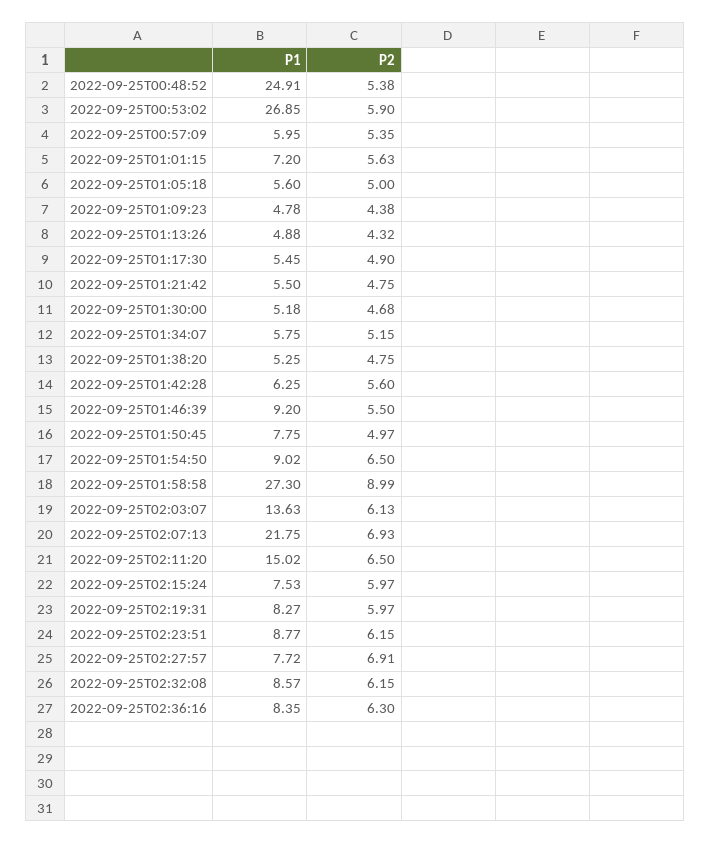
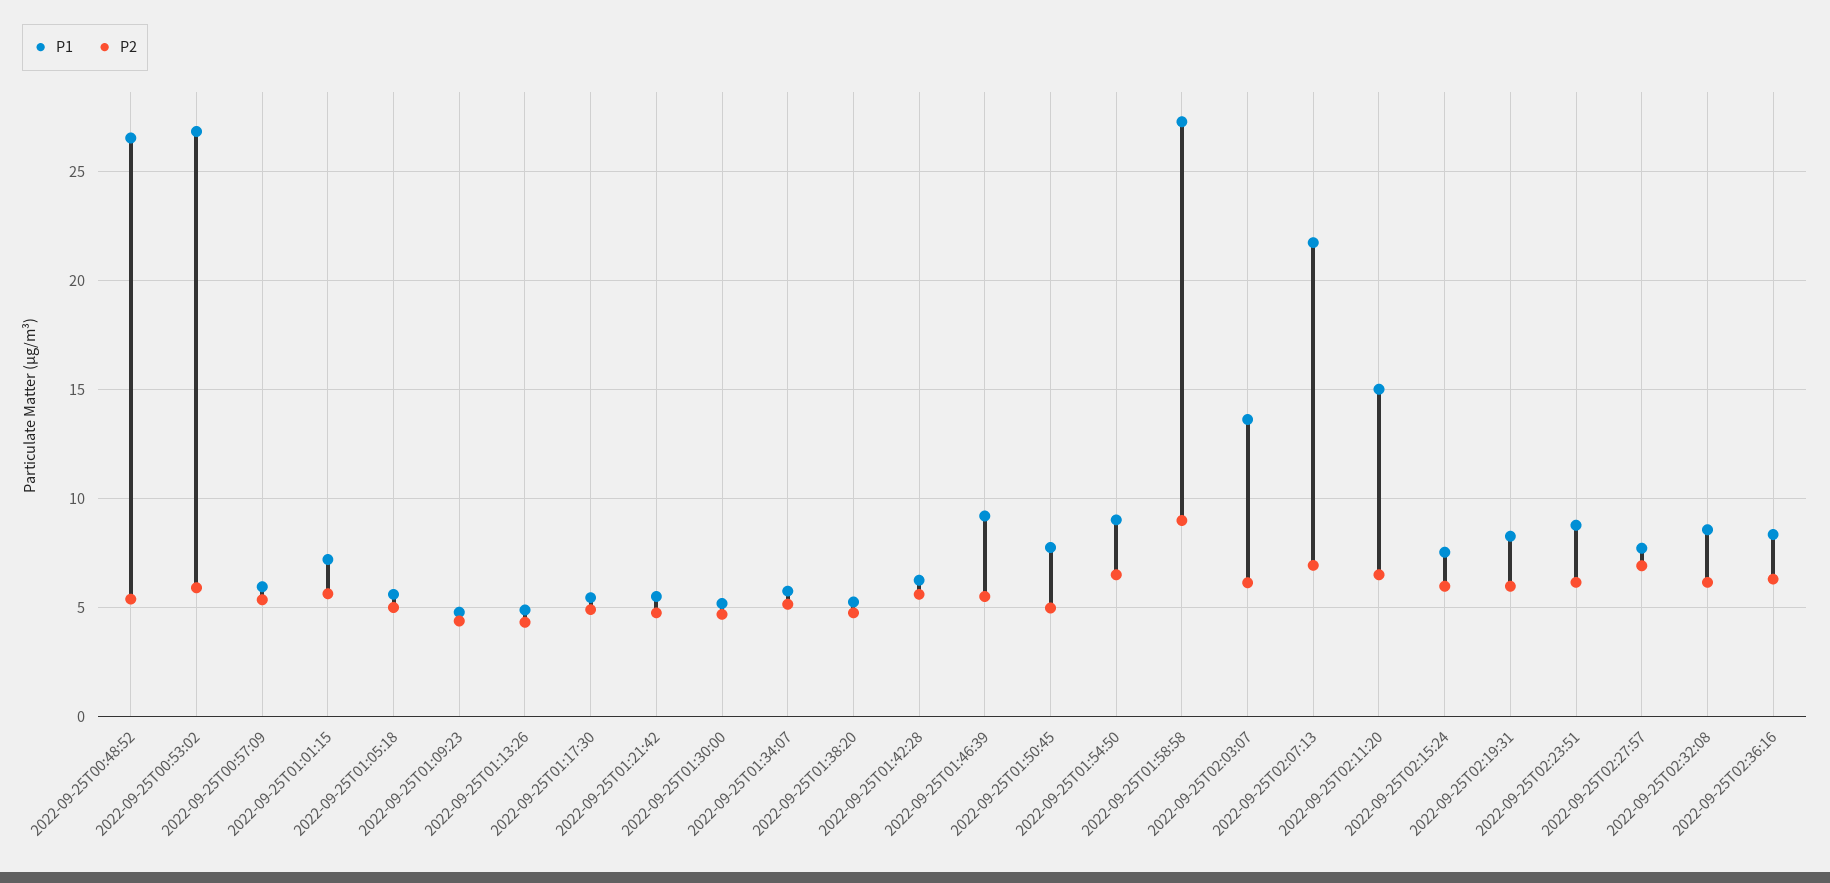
  {
    "P1": {
-     "2022-09-25T00:48:52": 24.91,
+     "2022-09-25T00:48:52": 26.5,
      "2022-09-25T00:53:02": 26.85,
      "2022-09-25T00:57:09": 5.95,
      "2022-09-25T01:01:15": 7.2,
      "2022-09-25T01:05:18": 5.6,
      "2022-09-25T01:09:23": 4.78,
      "2022-09-25T01:13:26": 4.88,
      "2022-09-25T01:17:30": 5.45,
      "2022-09-25T01:21:42": 5.5,
      "2022-09-25T01:30:00": 5.18,
      "2022-09-25T01:34:07": 5.75,
      "2022-09-25T01:38:20": 5.25,
      "2022-09-25T01:42:28": 6.25,
      "2022-09-25T01:46:39": 9.2,
      "2022-09-25T01:50:45": 7.75,
      "2022-09-25T01:54:50": 9.02,
      "2022-09-25T01:58:58": 27.3,
      "2022-09-25T02:03:07": 13.63,
      "2022-09-25T02:07:13": 21.75,
      "2022-09-25T02:11:20": 15.02,
      "2022-09-25T02:15:24": 7.53,
      "2022-09-25T02:19:31": 8.27,
      "2022-09-25T02:23:51": 8.77,
      "2022-09-25T02:27:57": 7.72,
      "2022-09-25T02:32:08": 8.57,
      "2022-09-25T02:36:16": 8.35
    },
    "P2": {
      "2022-09-25T00:48:52": 5.38,
      "2022-09-25T00:53:02": 5.9,
      "2022-09-25T00:57:09": 5.35,
      "2022-09-25T01:01:15": 5.63,
      "2022-09-25T01:05:18": 5,
      "2022-09-25T01:09:23": 4.38,
      "2022-09-25T01:13:26": 4.32,
      "2022-09-25T01:17:30": 4.9,
      "2022-09-25T01:21:42": 4.75,
      "2022-09-25T01:30:00": 4.68,
      "2022-09-25T01:34:07": 5.15,
      "2022-09-25T01:38:20": 4.75,
      "2022-09-25T01:42:28": 5.6,
      "2022-09-25T01:46:39": 5.5,
      "2022-09-25T01:50:45": 4.97,
      "2022-09-25T01:54:50": 6.5,
      "2022-09-25T01:58:58": 8.99,
      "2022-09-25T02:03:07": 6.13,
      "2022-09-25T02:07:13": 6.93,
      "2022-09-25T02:11:20": 6.5,
      "2022-09-25T02:15:24": 5.97,
      "2022-09-25T02:19:31": 5.97,
      "2022-09-25T02:23:51": 6.15,
      "2022-09-25T02:27:57": 6.91,
      "2022-09-25T02:32:08": 6.15,
      "2022-09-25T02:36:16": 6.3
    }
  }

